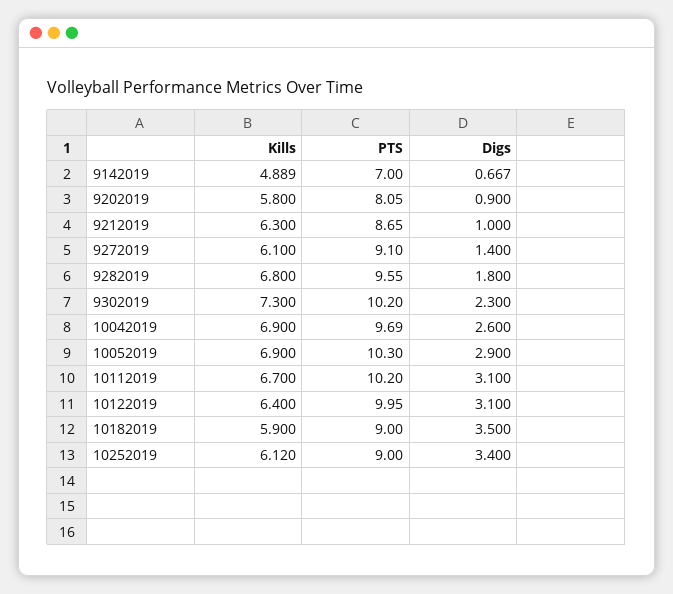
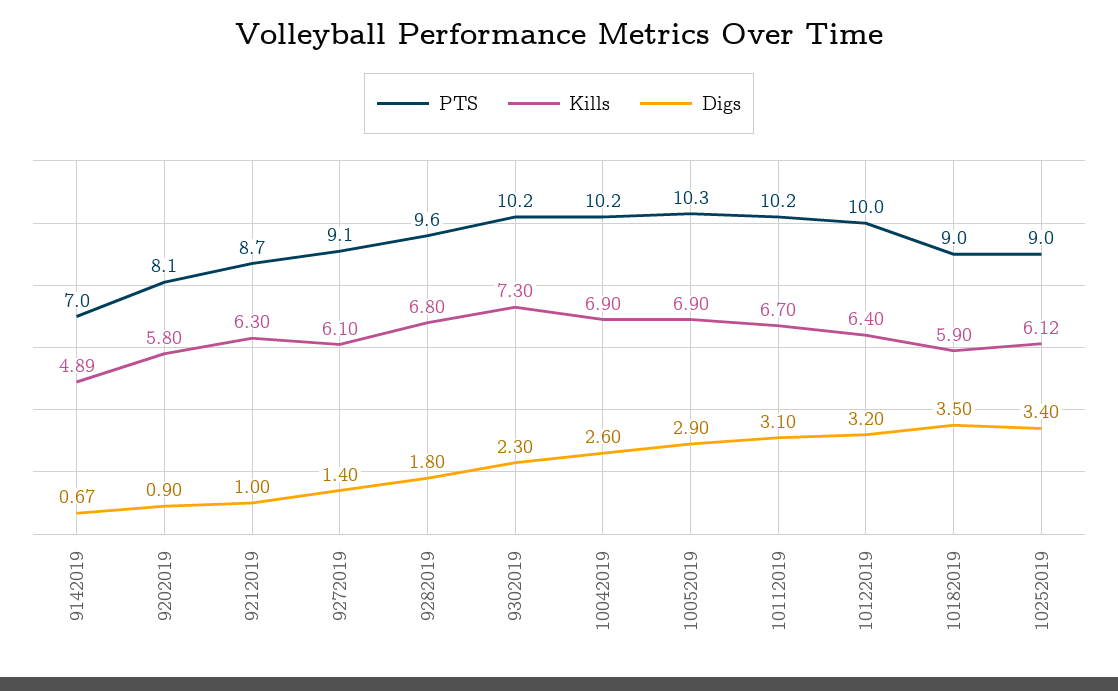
  {
    "Kills": {
      "9142019": 4.889,
      "9202019": 5.8,
      "9212019": 6.3,
      "9272019": 6.1,
      "9282019": 6.8,
      "9302019": 7.3,
      "10042019": 6.9,
      "10052019": 6.9,
      "10112019": 6.7,
      "10122019": 6.4,
      "10182019": 5.9,
      "10252019": 6.12
    },
    "PTS": {
      "9142019": 7,
      "9202019": 8.05,
      "9212019": 8.65,
      "9272019": 9.1,
      "9282019": 9.55,
      "9302019": 10.2,
-     "10042019": 9.69,
+     "10042019": 10.2,
      "10052019": 10.3,
      "10112019": 10.2,
      "10122019": 9.95,
      "10182019": 9,
      "10252019": 9
    },
    "Digs": {
      "9142019": 0.667,
      "9202019": 0.9,
      "9212019": 1,
      "9272019": 1.4,
      "9282019": 1.8,
      "9302019": 2.3,
      "10042019": 2.6,
      "10052019": 2.9,
      "10112019": 3.1,
-     "10122019": 3.1,
+     "10122019": 3.2,
      "10182019": 3.5,
      "10252019": 3.4
    }
  }

